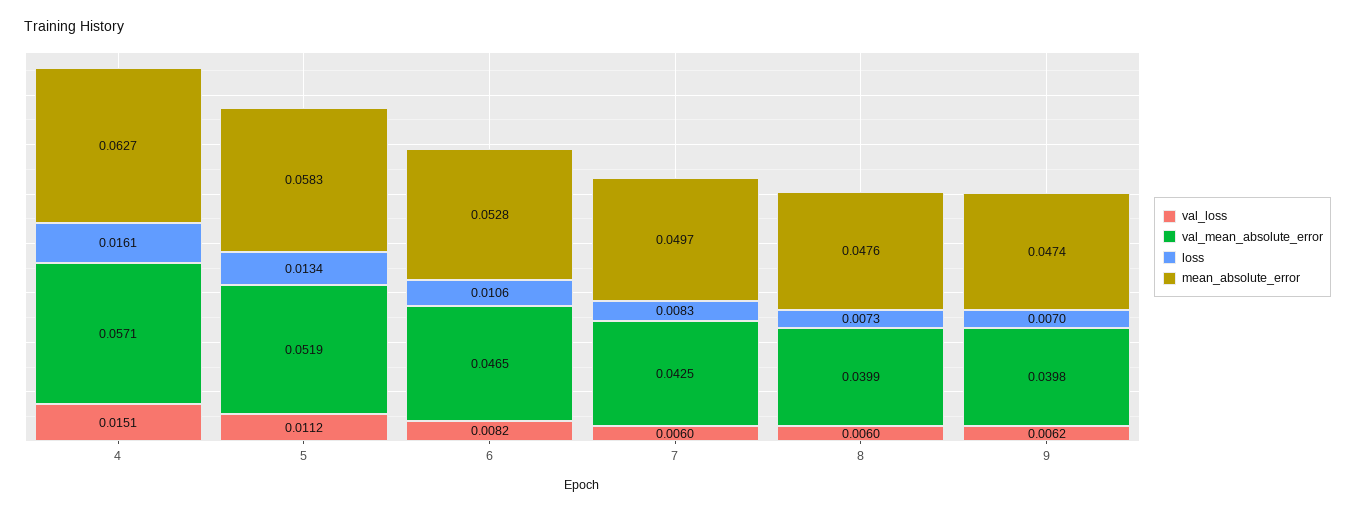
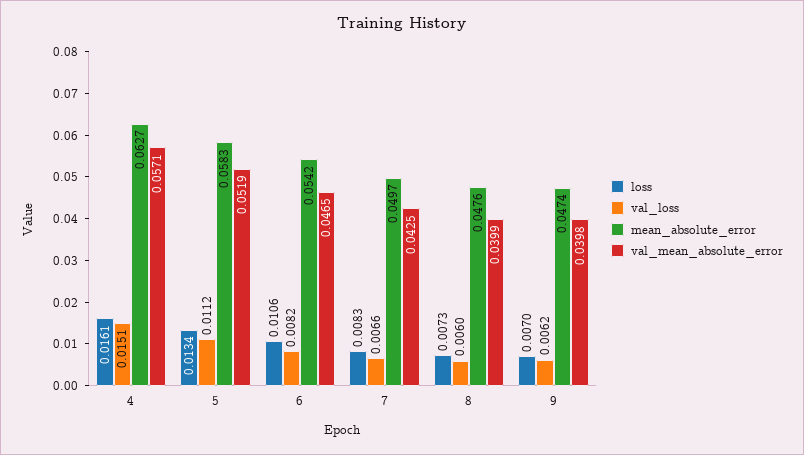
  {
    "val_loss": {
      "4": 0.0151,
      "5": 0.0112,
      "6": 0.0082,
-     "7": 0.006,
+     "7": 0.0066,
      "8": 0.006,
      "9": 0.0062
    },
    "val_mean_absolute_error": {
      "4": 0.0571,
      "5": 0.0519,
      "6": 0.0465,
      "7": 0.0425,
      "8": 0.0399,
      "9": 0.0398
    },
    "loss": {
      "4": 0.0161,
      "5": 0.0134,
      "6": 0.0106,
      "7": 0.0083,
      "8": 0.0073,
      "9": 0.007
    },
    "mean_absolute_error": {
      "4": 0.0627,
      "5": 0.0583,
-     "6": 0.0528,
+     "6": 0.0542,
      "7": 0.0497,
      "8": 0.0476,
      "9": 0.0474
    }
  }

